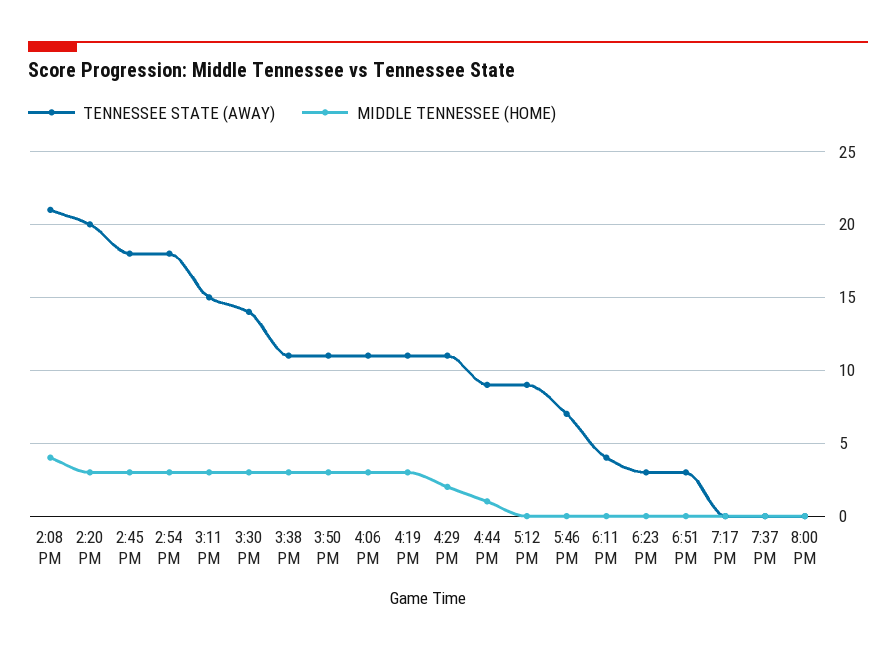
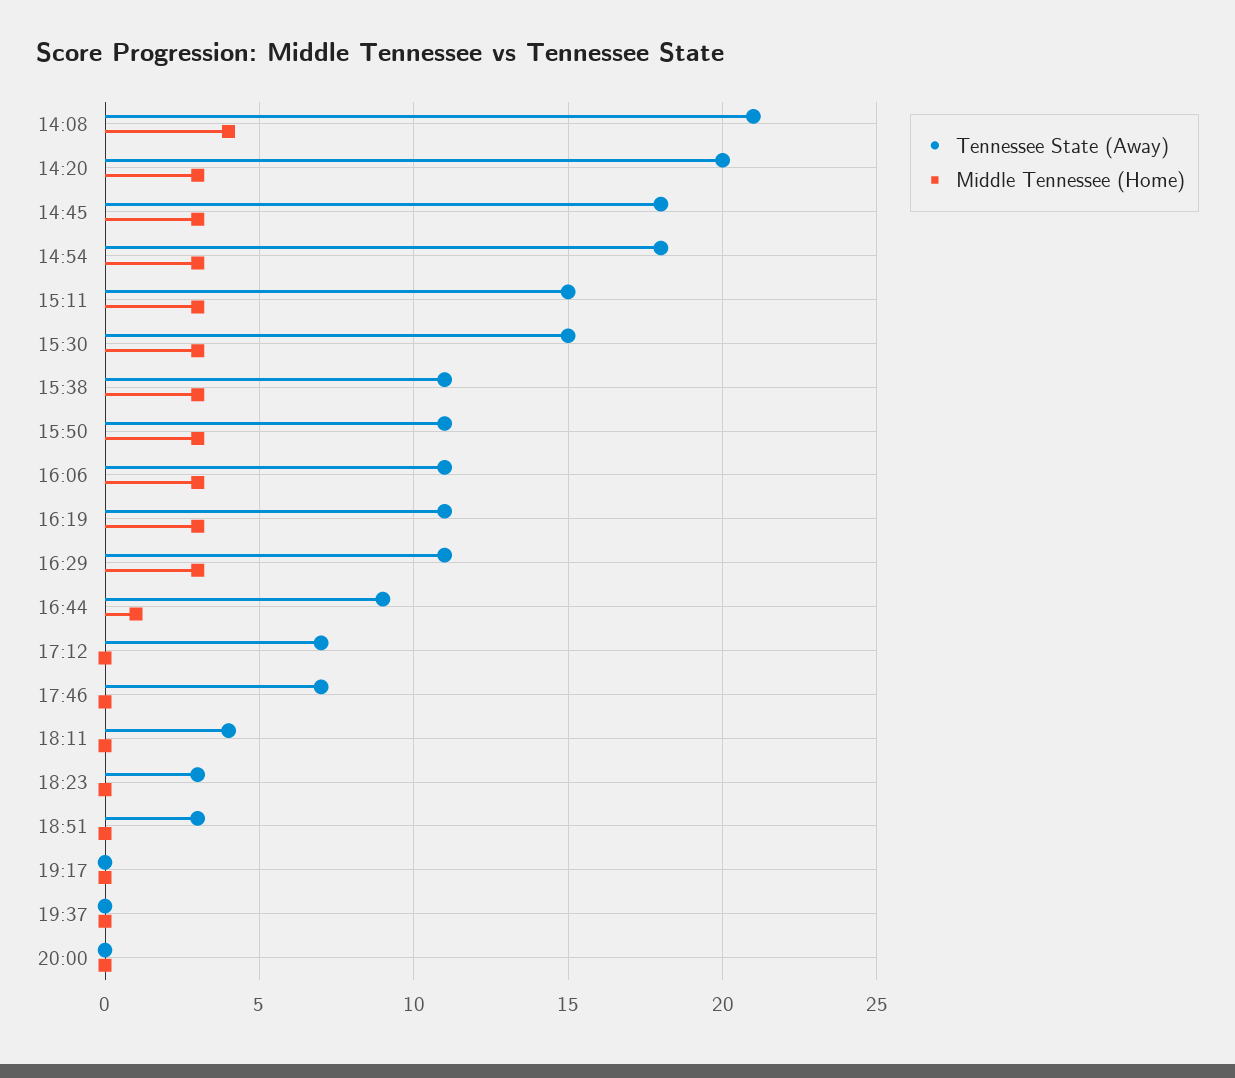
  {
    "TENNESSEE STATE (AWAY)": {
      "2:08 PM": 21,
      "2:20 PM": 20,
      "2:45 PM": 18,
      "2:54 PM": 18,
      "3:11 PM": 15,
-     "3:30 PM": 14,
+     "3:30 PM": 15,
      "3:38 PM": 11,
      "3:50 PM": 11,
      "4:06 PM": 11,
      "4:19 PM": 11,
      "4:29 PM": 11,
      "4:44 PM": 9,
-     "5:12 PM": 9,
+     "5:12 PM": 7,
      "5:46 PM": 7,
      "6:11 PM": 4,
      "6:23 PM": 3,
      "6:51 PM": 3,
      "7:17 PM": 0,
      "7:37 PM": 0,
      "8:00 PM": 0
    },
    "MIDDLE TENNESSEE (HOME)": {
      "2:08 PM": 4,
      "2:20 PM": 3,
      "2:45 PM": 3,
      "2:54 PM": 3,
      "3:11 PM": 3,
      "3:30 PM": 3,
      "3:38 PM": 3,
      "3:50 PM": 3,
      "4:06 PM": 3,
      "4:19 PM": 3,
-     "4:29 PM": 2,
+     "4:29 PM": 3,
      "4:44 PM": 1,
      "5:12 PM": 0,
      "5:46 PM": 0,
      "6:11 PM": 0,
      "6:23 PM": 0,
      "6:51 PM": 0,
      "7:17 PM": 0,
      "7:37 PM": 0,
      "8:00 PM": 0
    }
  }

